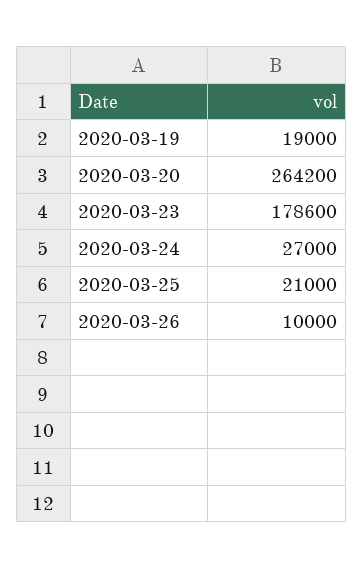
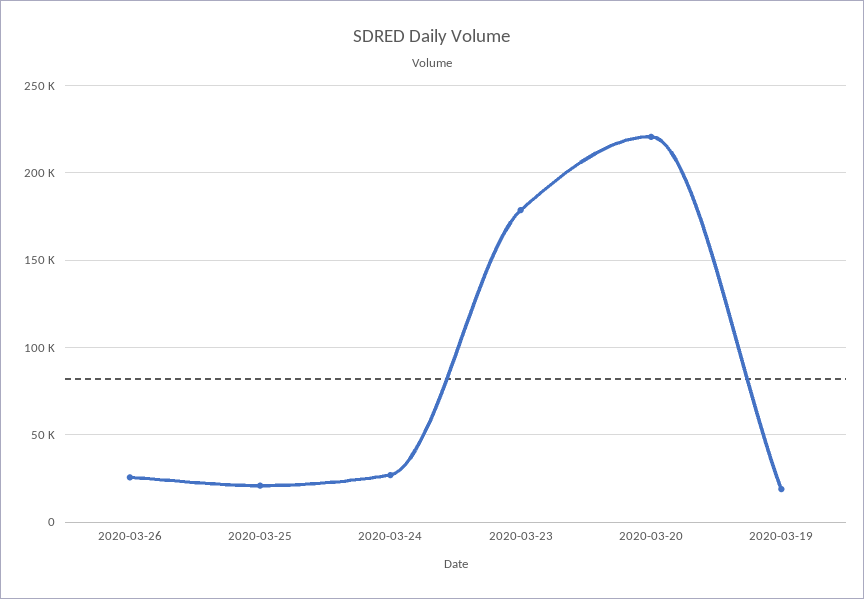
  {
    "2020-03-19": 19000,
-   "2020-03-20": 264200,
+   "2020-03-20": 220000,
    "2020-03-23": 178600,
    "2020-03-24": 27000,
    "2020-03-25": 21000,
-   "2020-03-26": 10000
+   "2020-03-26": 25000
  }

